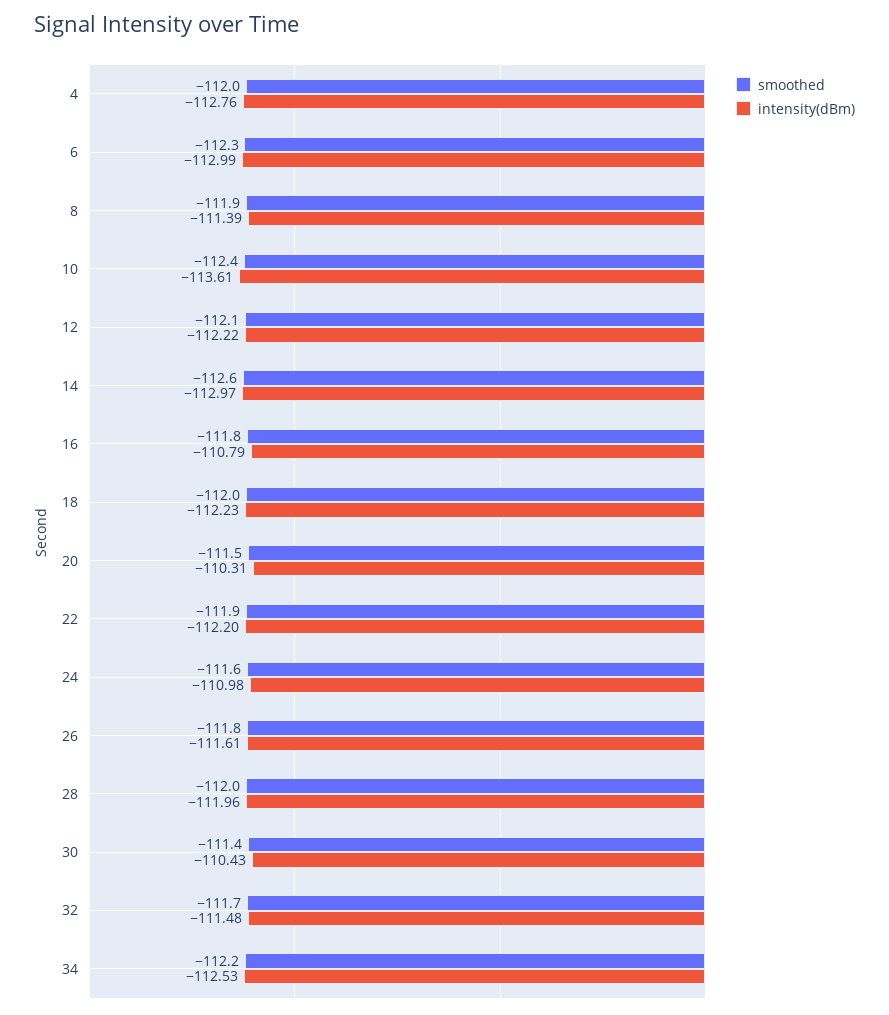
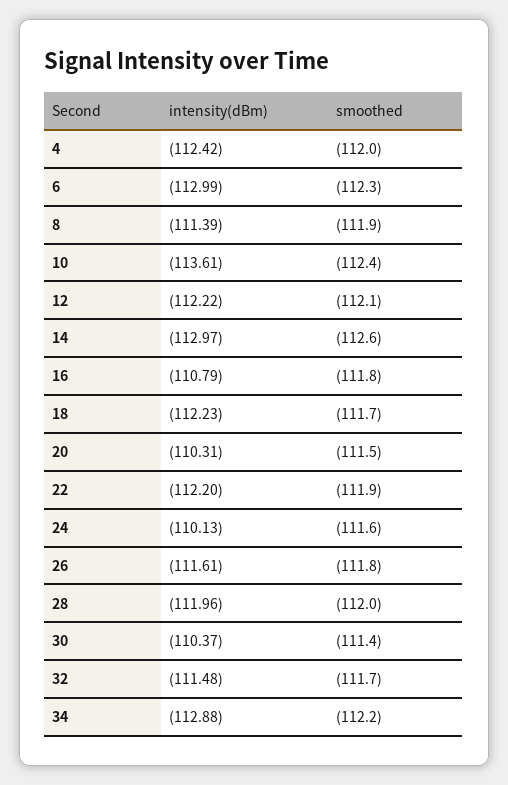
  {
    "smoothed": {
      "4": -112,
      "6": -112.3,
      "8": -111.9,
      "10": -112.4,
      "12": -112.1,
      "14": -112.6,
      "16": -111.8,
-     "18": -112,
+     "18": -111.7,
      "20": -111.5,
      "22": -111.9,
      "24": -111.6,
      "26": -111.8,
      "28": -112,
      "30": -111.4,
      "32": -111.7,
      "34": -112.2
    },
    "intensity(dBm)": {
-     "4": -112.76,
+     "4": -112.42,
      "6": -112.99,
      "8": -111.39,
      "10": -113.61,
      "12": -112.22,
      "14": -112.97,
      "16": -110.79,
      "18": -112.23,
      "20": -110.31,
      "22": -112.2,
-     "24": -110.98,
+     "24": -110.13,
      "26": -111.61,
      "28": -111.96,
-     "30": -110.43,
+     "30": -110.37,
      "32": -111.48,
-     "34": -112.53
+     "34": -112.88
    }
  }

